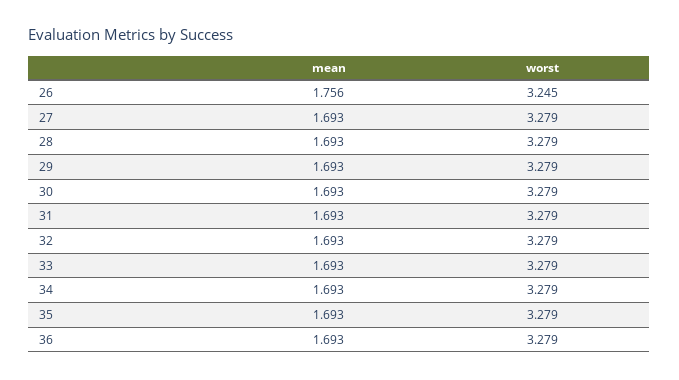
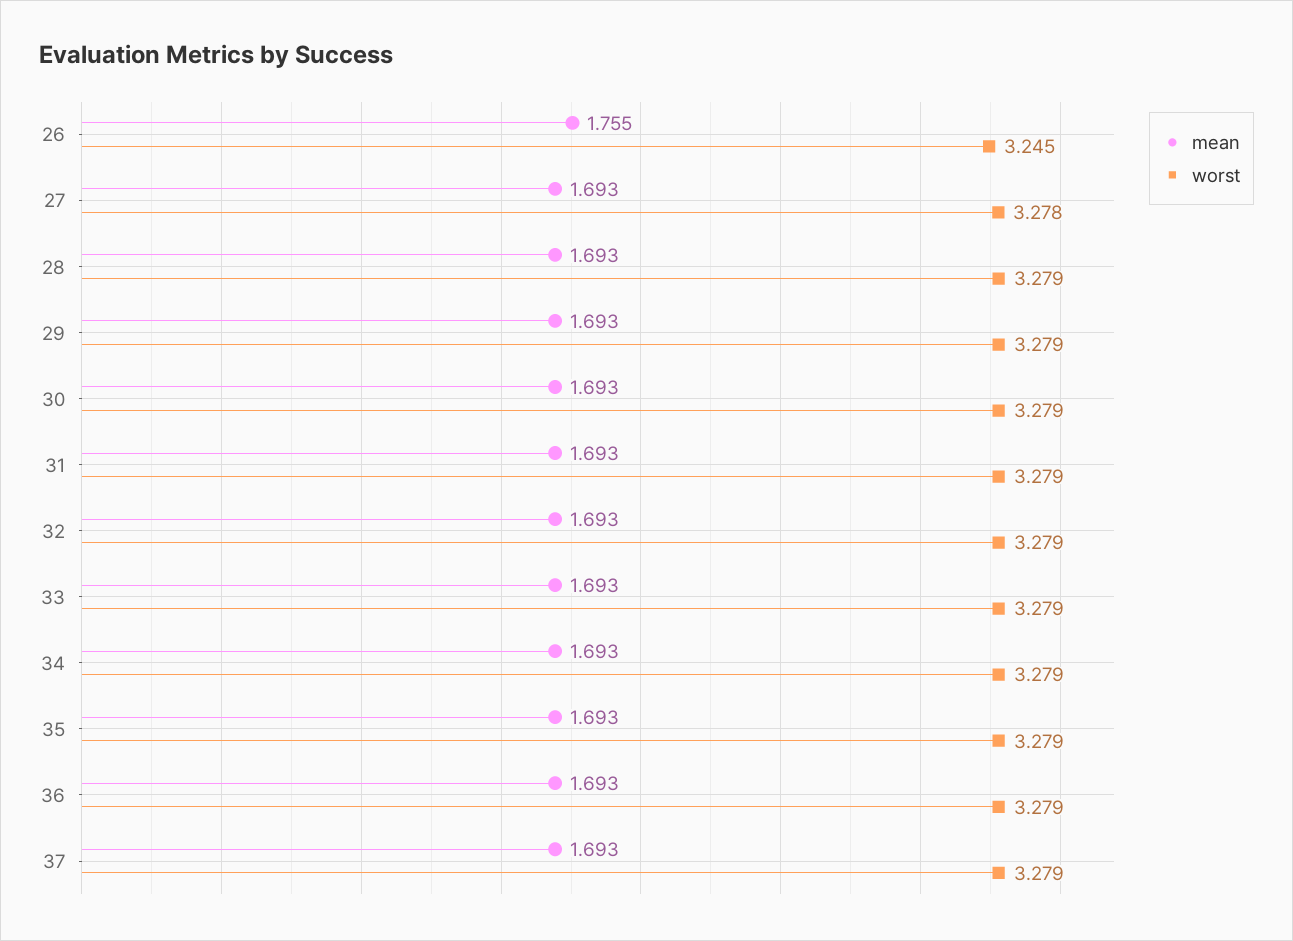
  {
    "mean": {
-     "26": 1.756,
+     "26": 1.755,
      "27": 1.693,
      "28": 1.693,
      "29": 1.693,
      "30": 1.693,
      "31": 1.693,
      "32": 1.693,
      "33": 1.693,
      "34": 1.693,
      "35": 1.693,
-     "36": 1.693
+     "36": 1.693,
+     "37": 1.693
    },
    "worst": {
      "26": 3.245,
-     "27": 3.279,
+     "27": 3.278,
      "28": 3.279,
      "29": 3.279,
      "30": 3.279,
      "31": 3.279,
      "32": 3.279,
      "33": 3.279,
      "34": 3.279,
      "35": 3.279,
-     "36": 3.279
+     "36": 3.279,
+     "37": 3.279
    }
  }

